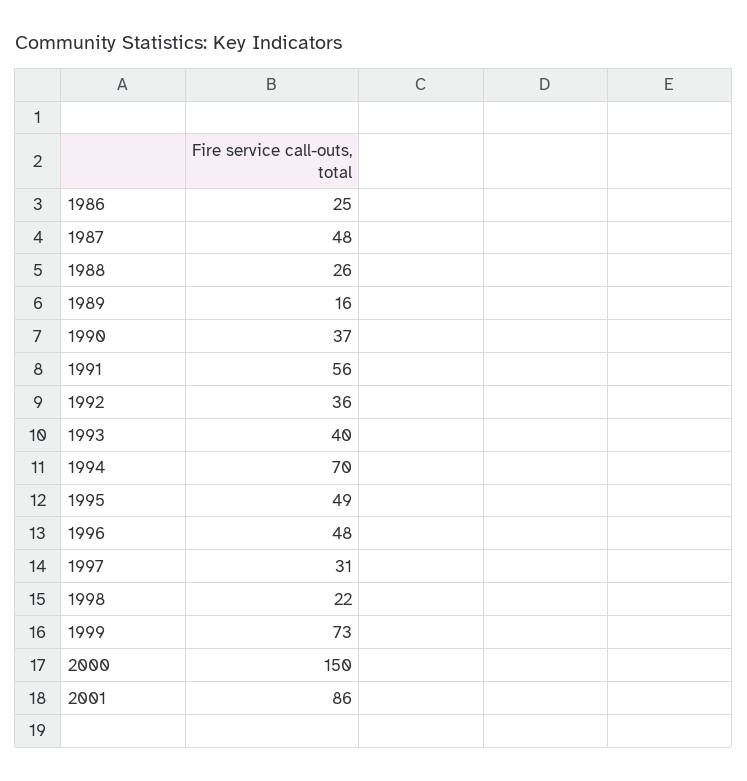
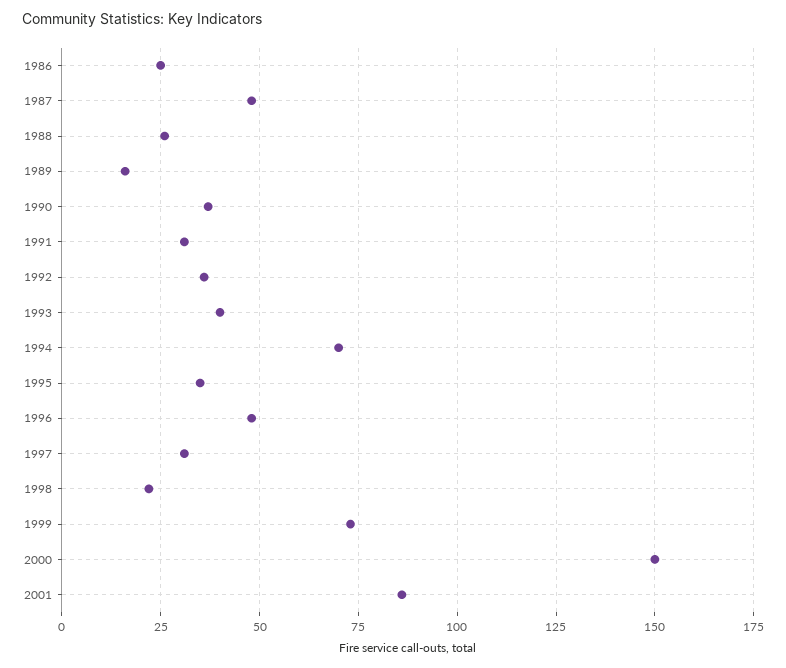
  {
    "1986": 25,
    "1987": 48,
    "1988": 26,
    "1989": 16,
    "1990": 37,
-   "1991": 56,
+   "1991": 30,
    "1992": 36,
    "1993": 40,
    "1994": 70,
-   "1995": 49,
+   "1995": 35,
    "1996": 48,
    "1997": 31,
    "1998": 22,
    "1999": 73,
    "2000": 150,
    "2001": 86
  }

